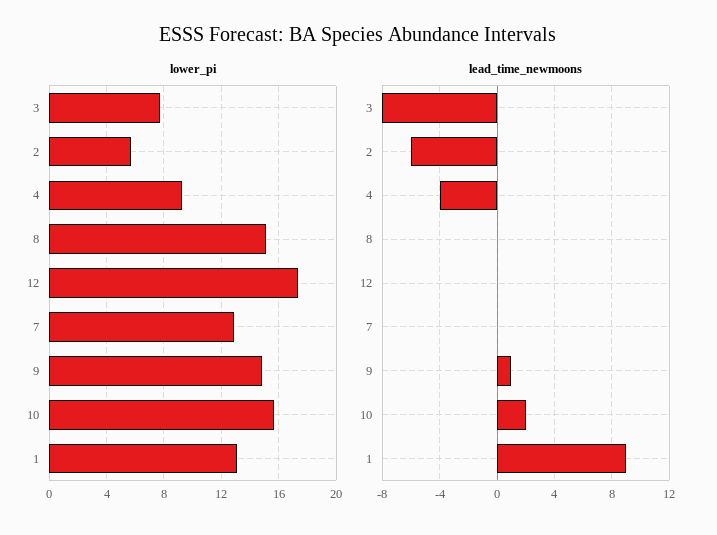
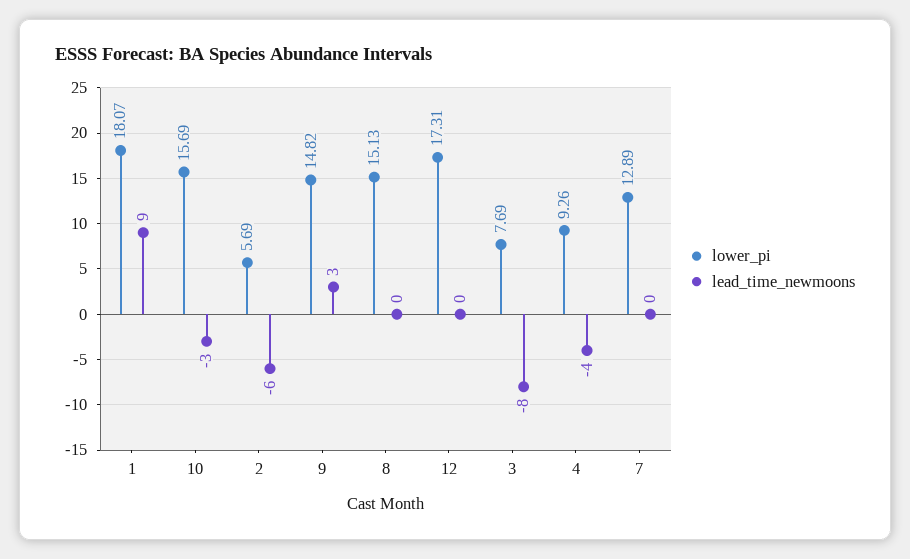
  {
    "lower_pi": {
      "3": 7.69,
      "2": 5.69,
      "4": 9.26,
      "8": 15.13,
      "12": 17.31,
      "7": 12.89,
      "9": 14.82,
      "10": 15.69,
-     "1": 13
+     "1": 18.07
    },
    "lead_time_newmoons": {
      "3": -8,
      "2": -6,
      "4": -4,
      "8": 0,
      "12": 0,
      "7": 0,
-     "9": 1,
+     "9": 3,
-     "10": 2,
+     "10": -3,
      "1": 9
    }
  }

